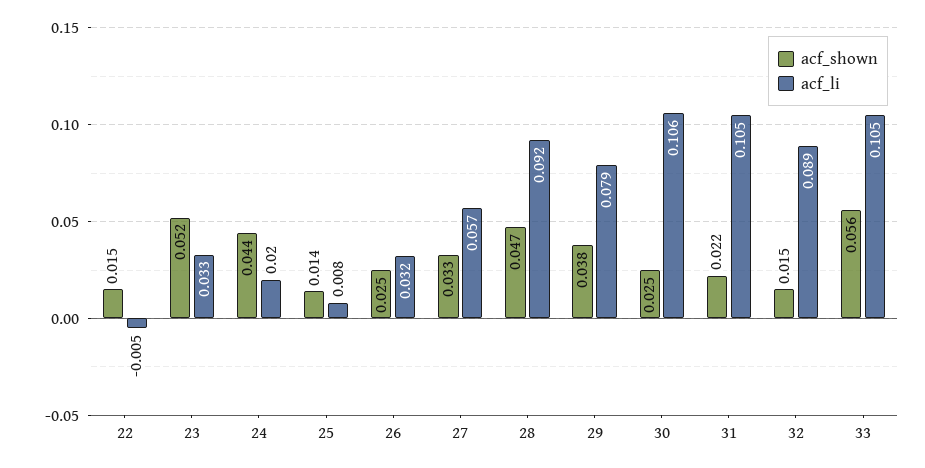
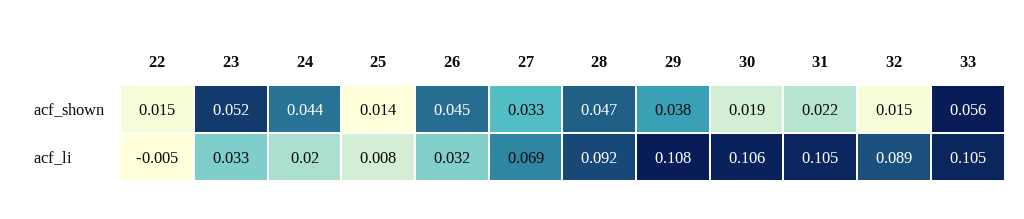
  {
    "acf_shown": {
      "22": 0.015,
      "23": 0.052,
      "24": 0.044,
      "25": 0.014,
-     "26": 0.025,
+     "26": 0.045,
      "27": 0.033,
      "28": 0.047,
      "29": 0.038,
-     "30": 0.025,
+     "30": 0.019,
      "31": 0.022,
      "32": 0.015,
      "33": 0.056
    },
    "acf_li": {
      "22": -0.005,
      "23": 0.033,
      "24": 0.02,
      "25": 0.008,
      "26": 0.032,
-     "27": 0.057,
+     "27": 0.069,
      "28": 0.092,
-     "29": 0.079,
+     "29": 0.108,
      "30": 0.106,
      "31": 0.105,
      "32": 0.089,
      "33": 0.105
    }
  }

